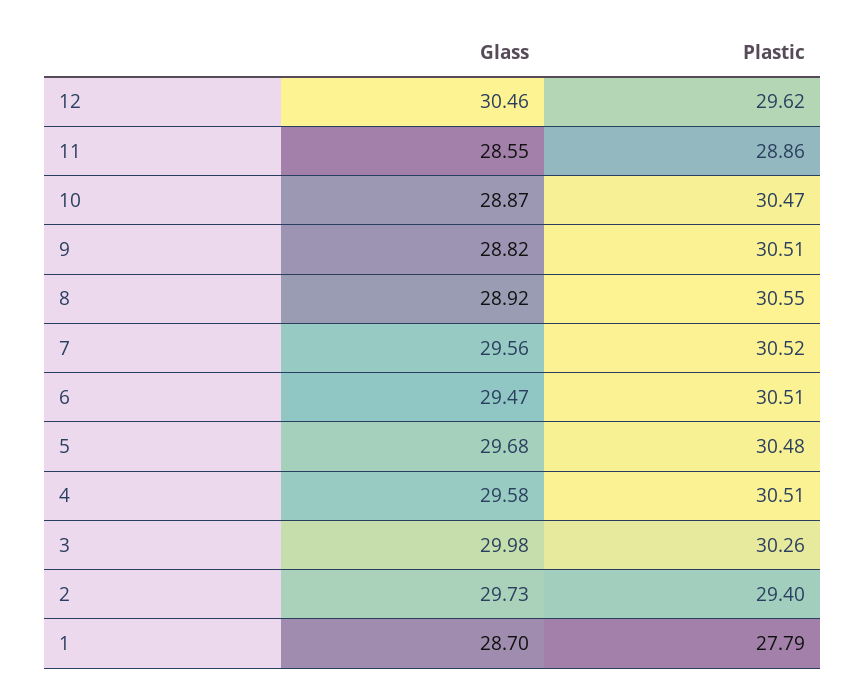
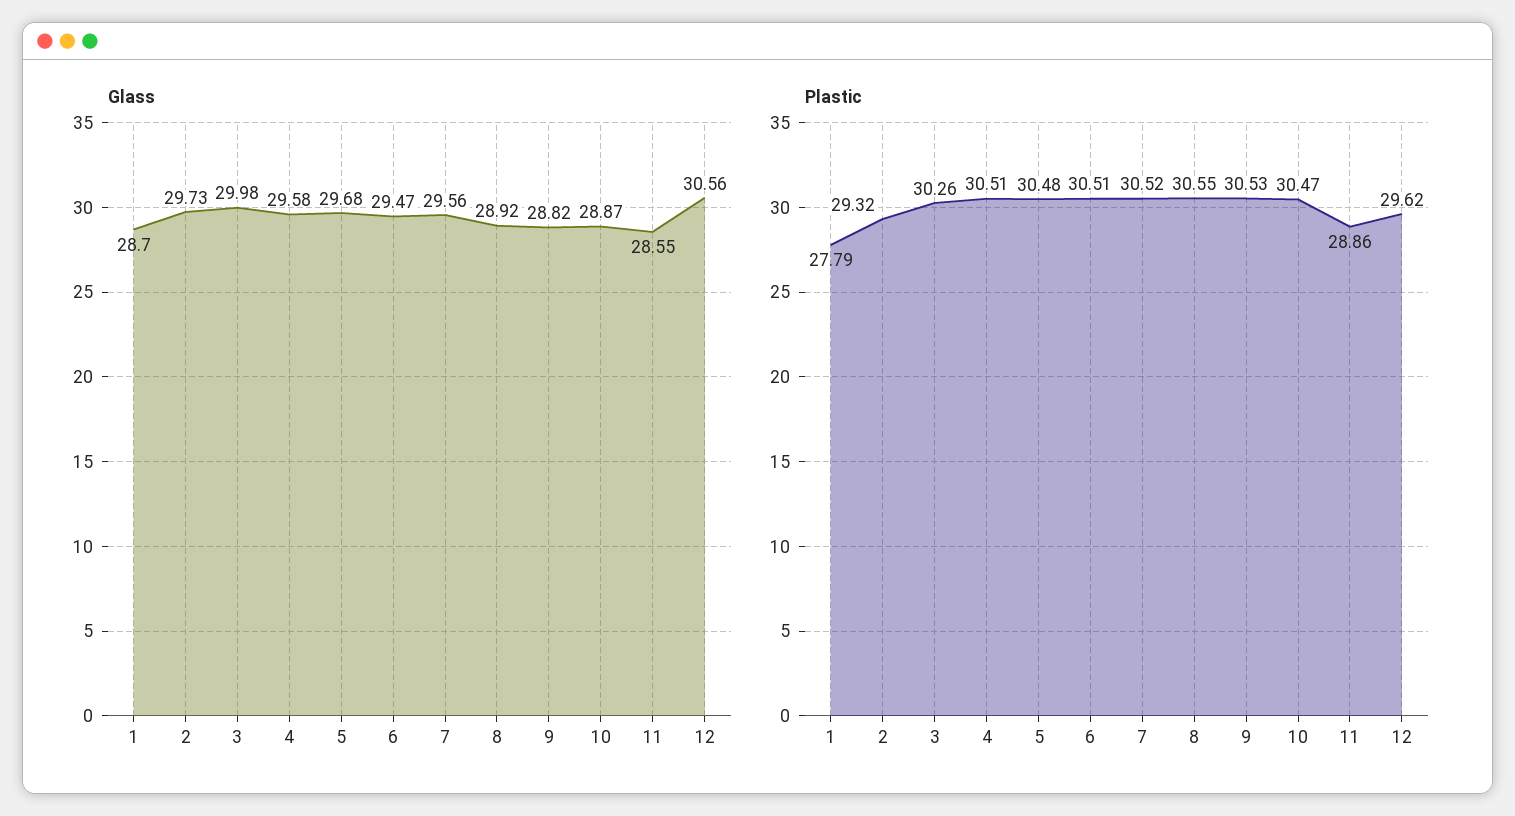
  {
    "Glass": {
-     "12": 30.46,
+     "12": 30.56,
      "11": 28.55,
      "10": 28.87,
      "9": 28.82,
      "8": 28.92,
      "7": 29.56,
      "6": 29.47,
      "5": 29.68,
      "4": 29.58,
      "3": 29.98,
      "2": 29.73,
      "1": 28.7
    },
    "Plastic": {
      "12": 29.62,
      "11": 28.86,
      "10": 30.47,
-     "9": 30.51,
+     "9": 30.53,
      "8": 30.55,
      "7": 30.52,
      "6": 30.51,
      "5": 30.48,
      "4": 30.51,
      "3": 30.26,
-     "2": 29.4,
+     "2": 29.32,
      "1": 27.79
    }
  }

